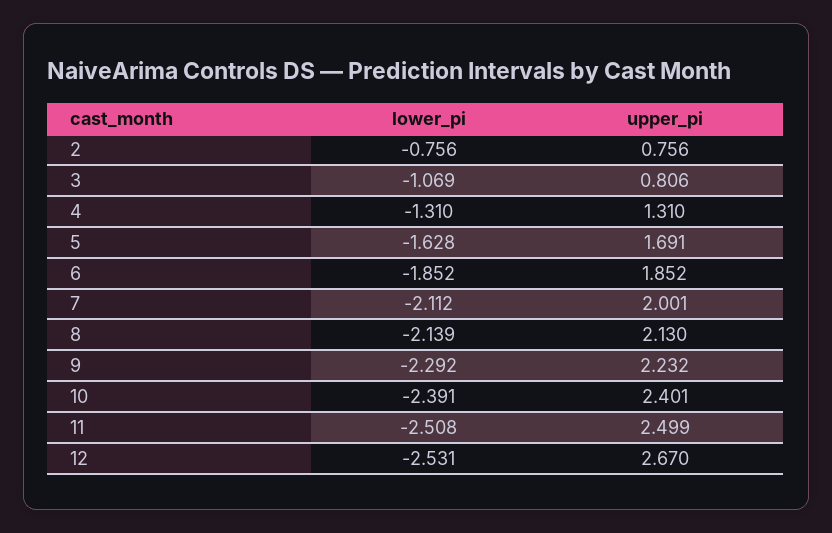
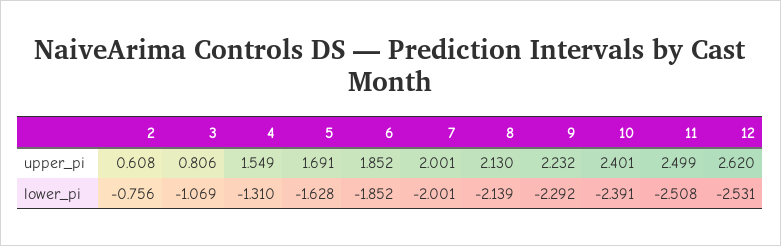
  {
    "lower_pi": {
      "2": -0.756,
      "3": -1.069,
      "4": -1.31,
      "5": -1.628,
      "6": -1.852,
-     "7": -2.112,
+     "7": -2.001,
      "8": -2.139,
      "9": -2.292,
      "10": -2.391,
      "11": -2.508,
      "12": -2.531
    },
    "upper_pi": {
-     "2": 0.756,
+     "2": 0.608,
      "3": 0.806,
-     "4": 1.31,
+     "4": 1.549,
      "5": 1.691,
      "6": 1.852,
      "7": 2.001,
      "8": 2.13,
      "9": 2.232,
      "10": 2.401,
      "11": 2.499,
-     "12": 2.67
+     "12": 2.62
    }
  }

